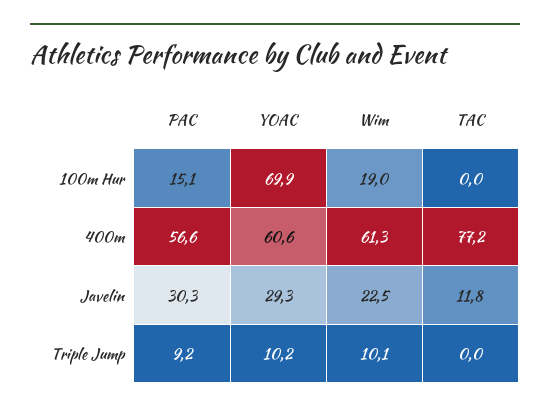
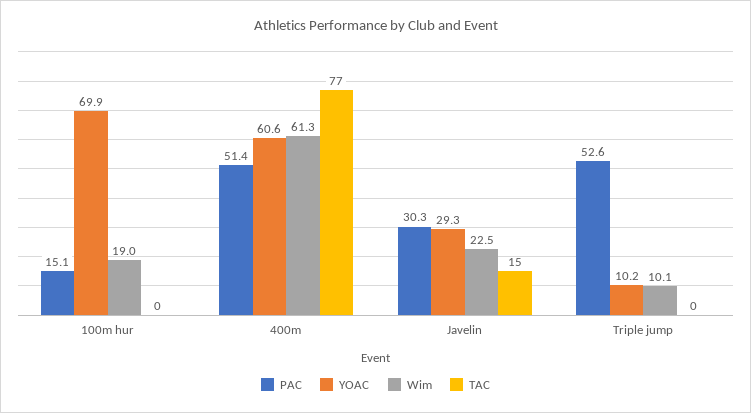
  {
    "PAC": {
      "100m Hur": 15.1,
-     "400m": 56.6,
+     "400m": 51.4,
      "Javelin": 30.3,
-     "Triple Jump": 9.2
+     "Triple Jump": 52.6
    },
    "YOAC": {
      "100m Hur": 69.9,
      "400m": 60.6,
      "Javelin": 29.3,
      "Triple Jump": 10.2
    },
    "Wim": {
      "100m Hur": 19,
      "400m": 61.3,
      "Javelin": 22.5,
      "Triple Jump": 10.1
    },
    "TAC": {
      "100m Hur": 0,
      "400m": 77.2,
-     "Javelin": 11.8,
+     "Javelin": 15,
      "Triple Jump": 0
    }
  }

